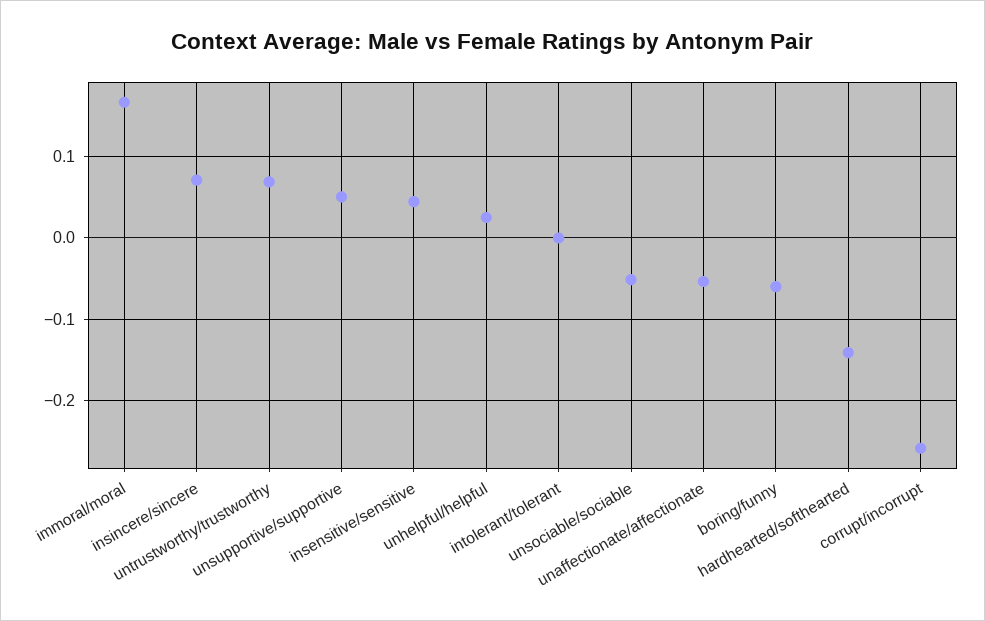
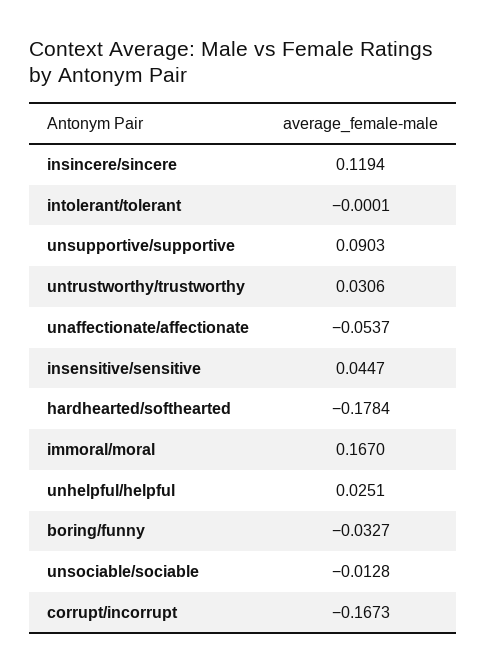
  {
    "immoral/moral": 0.167,
-   "insincere/sincere": 0.07,
+   "insincere/sincere": 0.1194,
-   "untrustworthy/trustworthy": 0.07,
+   "untrustworthy/trustworthy": 0.0306,
-   "unsupportive/supportive": 0.05,
+   "unsupportive/supportive": 0.0903,
    "insensitive/sensitive": 0.0447,
    "unhelpful/helpful": 0.0251,
    "intolerant/tolerant": -0.0001,
-   "unsociable/sociable": -0.05,
+   "unsociable/sociable": -0.0128,
    "unaffectionate/affectionate": -0.0537,
-   "boring/funny": -0.06,
+   "boring/funny": -0.0327,
-   "hardhearted/softhearted": -0.14,
+   "hardhearted/softhearted": -0.1784,
-   "corrupt/incorrupt": -0.26
+   "corrupt/incorrupt": -0.1673
  }

